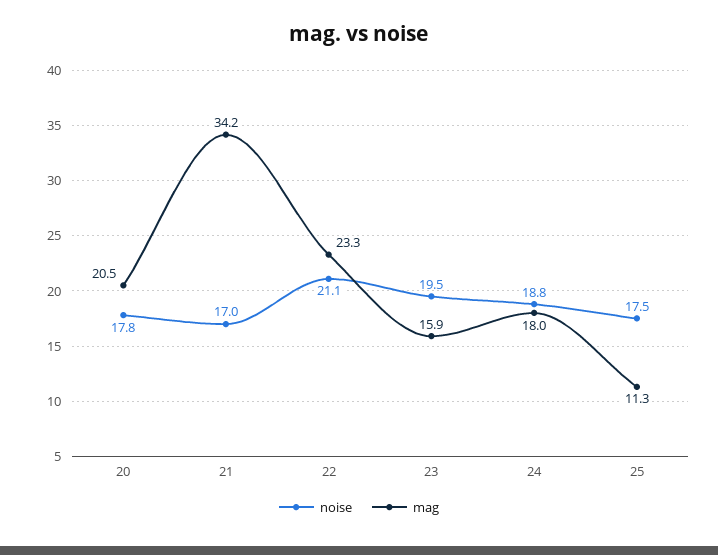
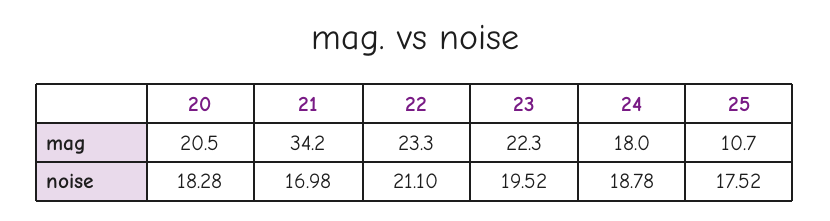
  {
    "noise": {
-     "20": 17.8,
+     "20": 18.28,
      "21": 16.98,
      "22": 21.1,
      "23": 19.52,
      "24": 18.78,
      "25": 17.52
    },
    "mag": {
      "20": 20.5,
      "21": 34.2,
      "22": 23.3,
-     "23": 15.9,
+     "23": 22.3,
      "24": 18,
-     "25": 11.3
+     "25": 10.7
    }
  }

